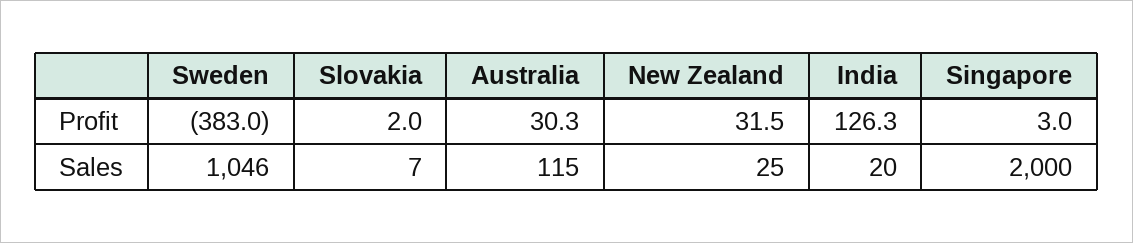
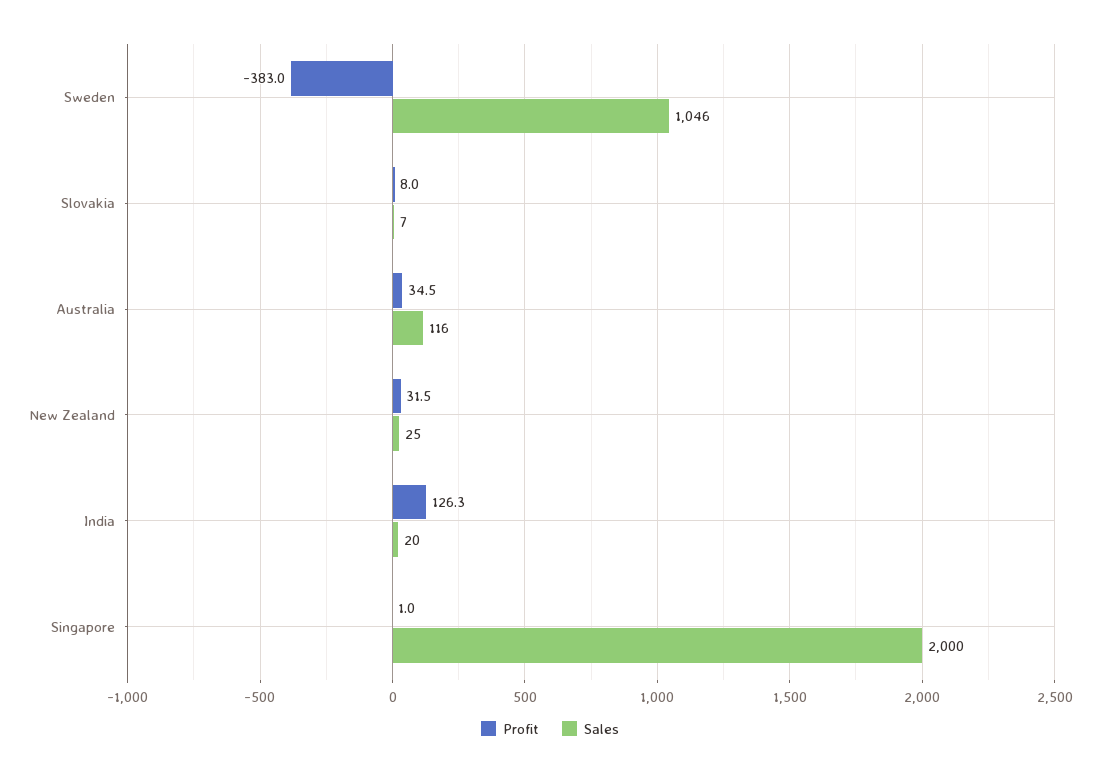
  {
    "Profit": {
      "Sweden": -383,
-     "Slovakia": 2,
+     "Slovakia": 8,
-     "Australia": 30.3,
+     "Australia": 34.5,
      "New Zealand": 31.5,
      "India": 126.3,
-     "Singapore": 3
+     "Singapore": 1
    },
    "Sales": {
      "Sweden": 1046,
      "Slovakia": 7,
-     "Australia": 115,
+     "Australia": 116,
      "New Zealand": 25,
      "India": 20,
      "Singapore": 2000
    }
  }

